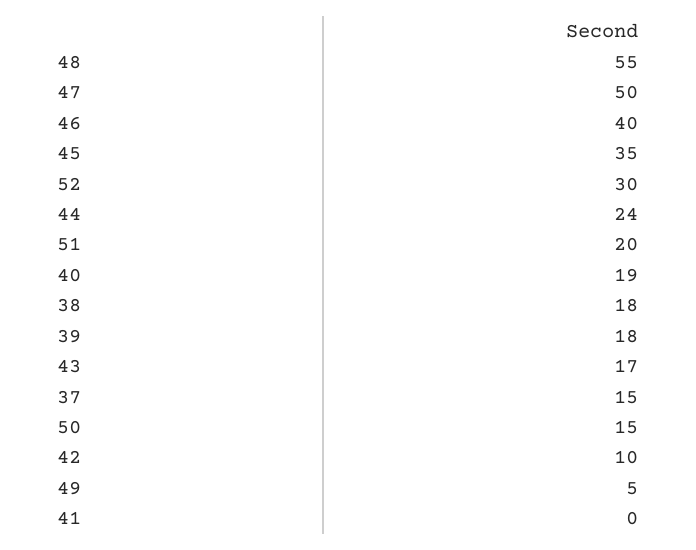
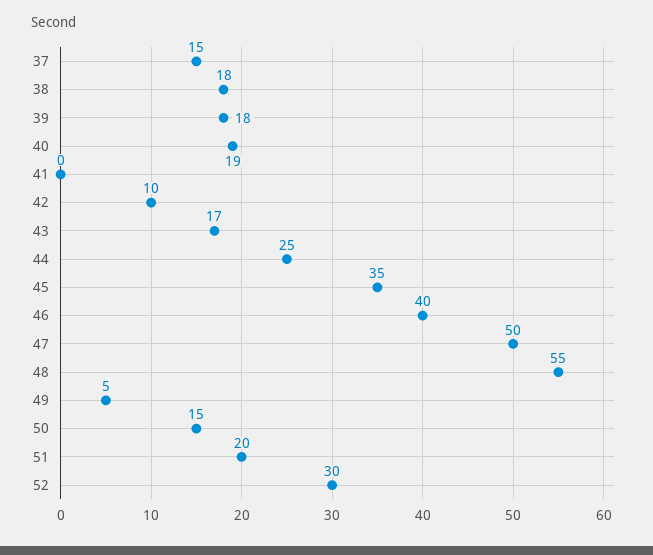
  {
    "48": 55,
    "47": 50,
    "46": 40,
    "45": 35,
    "52": 30,
-   "44": 24,
+   "44": 25,
    "51": 20,
    "40": 19,
    "38": 18,
    "39": 18,
    "43": 17,
    "37": 15,
    "50": 15,
    "42": 10,
    "49": 5,
    "41": 0
  }

